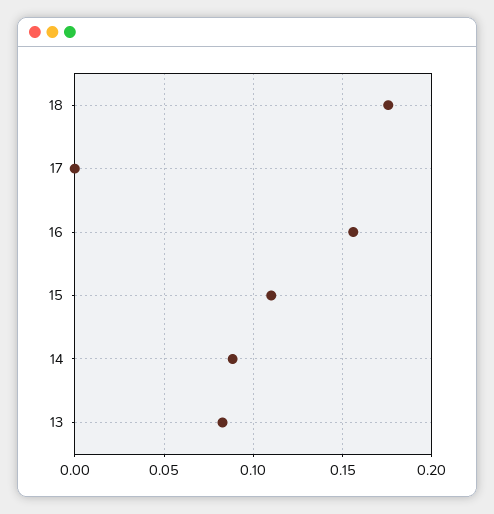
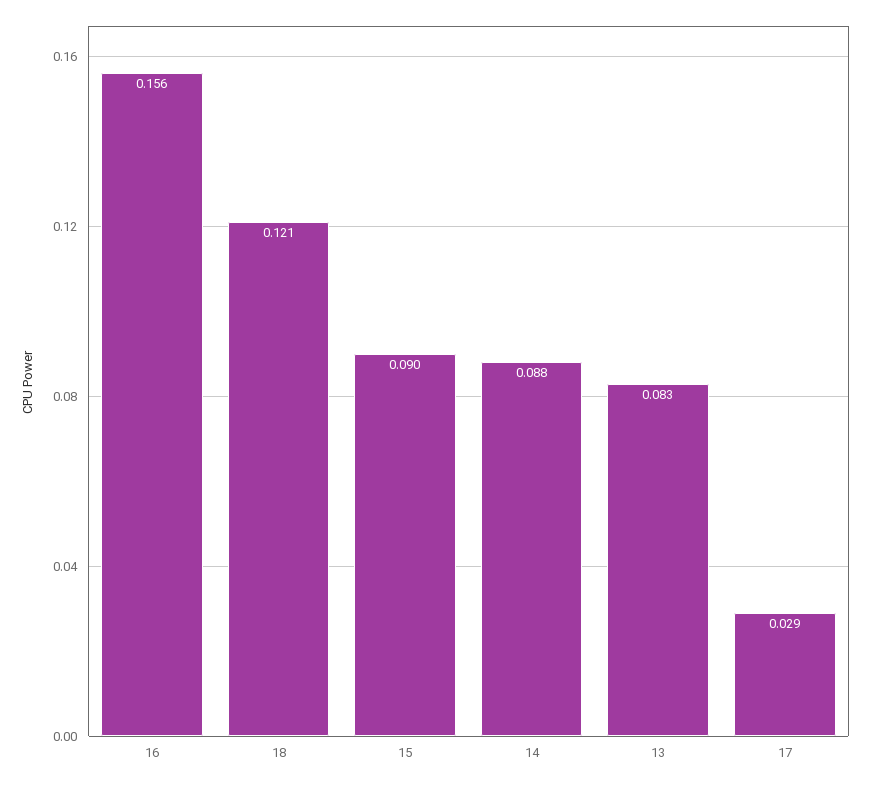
  {
-   "18": 0.175,
+   "18": 0.121,
-   "17": 0,
+   "17": 0.029,
    "16": 0.156,
-   "15": 0.11,
+   "15": 0.09,
    "14": 0.088,
    "13": 0.083
  }

